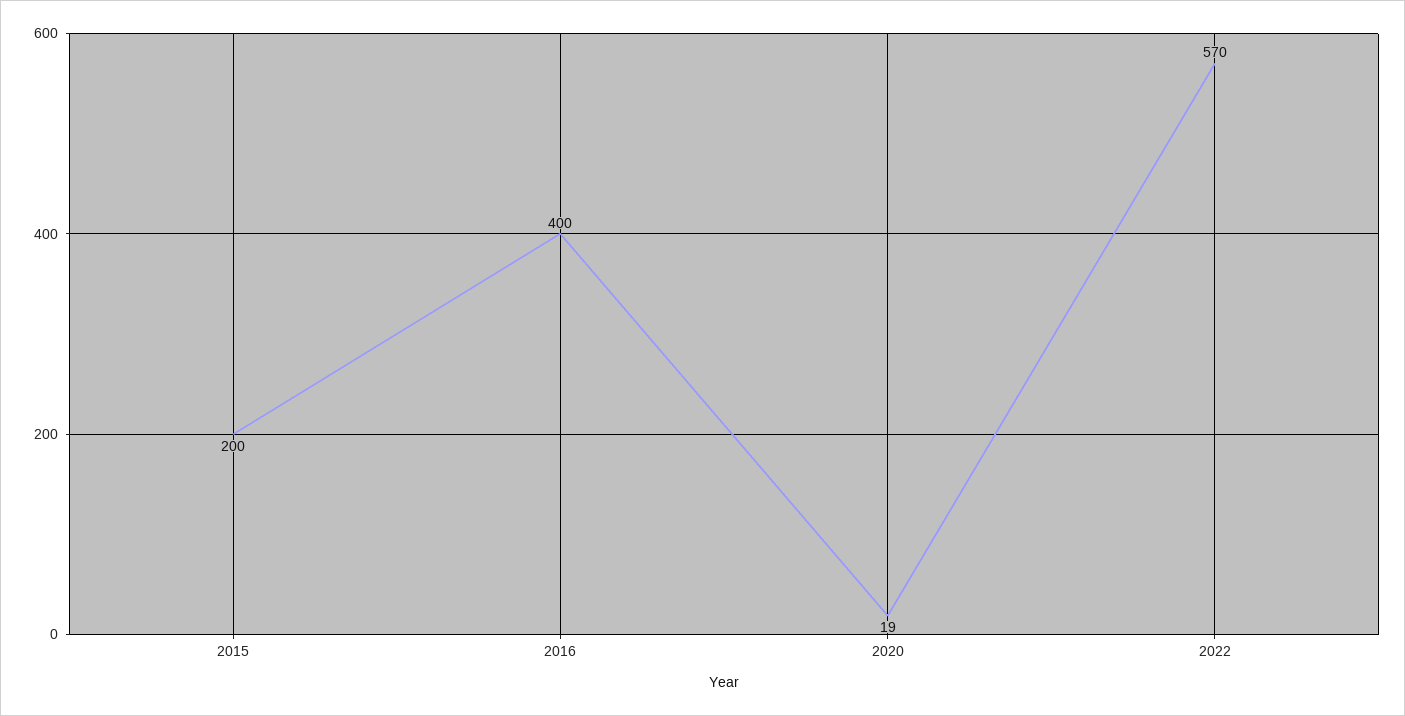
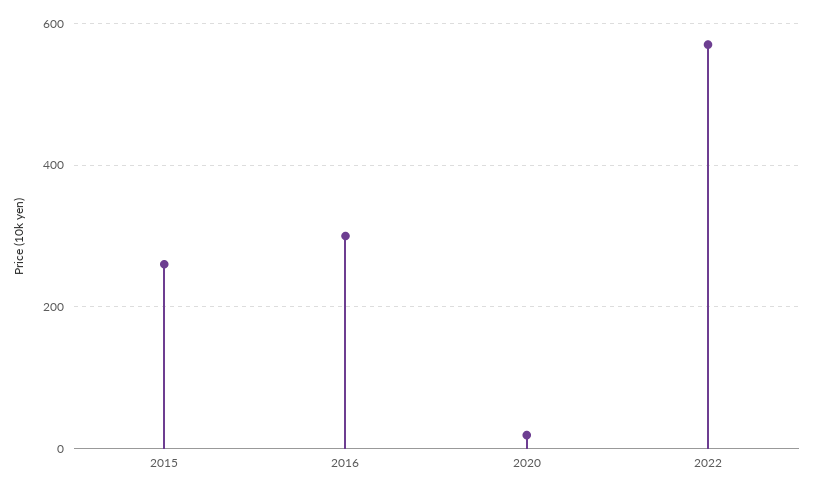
  {
-   "2015": 200,
+   "2015": 260,
-   "2016": 400,
+   "2016": 300,
    "2020": 19,
    "2022": 570
  }

